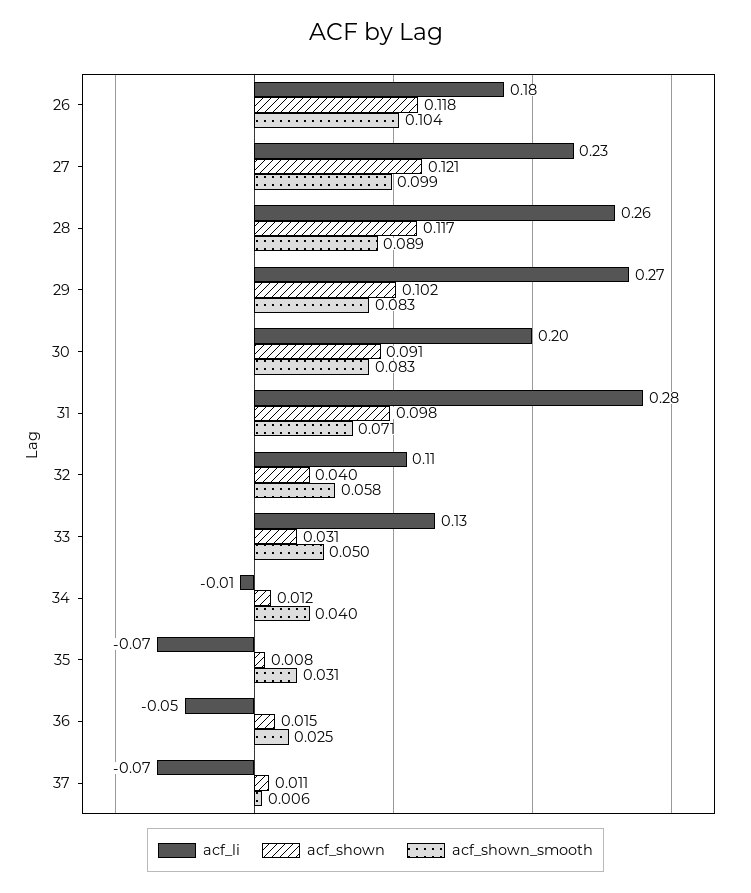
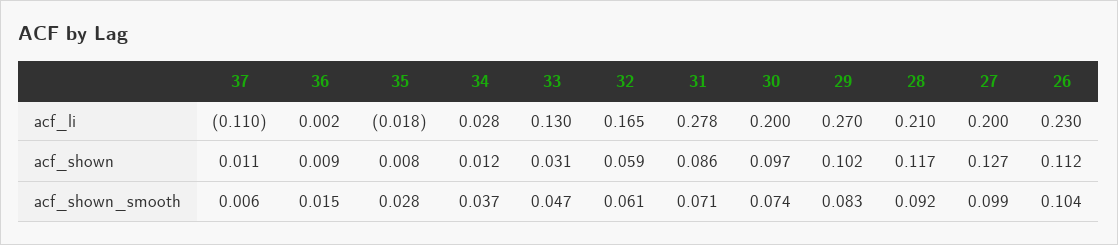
  {
    "acf_li": {
-     "26": 0.18,
+     "26": 0.23,
-     "27": 0.23,
+     "27": 0.2,
-     "28": 0.26,
+     "28": 0.21,
      "29": 0.27,
      "30": 0.2,
      "31": 0.278,
-     "32": 0.11,
+     "32": 0.165,
      "33": 0.13,
-     "34": -0.01,
+     "34": 0.028,
-     "35": -0.07,
+     "35": -0.018,
-     "36": -0.05,
+     "36": 0.002,
-     "37": -0.07
+     "37": -0.11
    },
    "acf_shown": {
-     "26": 0.118,
+     "26": 0.112,
-     "27": 0.121,
+     "27": 0.127,
      "28": 0.117,
      "29": 0.102,
-     "30": 0.091,
+     "30": 0.097,
-     "31": 0.098,
+     "31": 0.086,
-     "32": 0.04,
+     "32": 0.059,
      "33": 0.031,
      "34": 0.012,
      "35": 0.008,
-     "36": 0.015,
+     "36": 0.009,
      "37": 0.011
    },
    "acf_shown_smooth": {
      "26": 0.104,
      "27": 0.099,
-     "28": 0.089,
+     "28": 0.092,
      "29": 0.083,
-     "30": 0.083,
+     "30": 0.074,
      "31": 0.071,
-     "32": 0.058,
+     "32": 0.061,
-     "33": 0.05,
+     "33": 0.047,
-     "34": 0.04,
+     "34": 0.037,
-     "35": 0.031,
+     "35": 0.028,
-     "36": 0.025,
+     "36": 0.015,
      "37": 0.006
    }
  }

